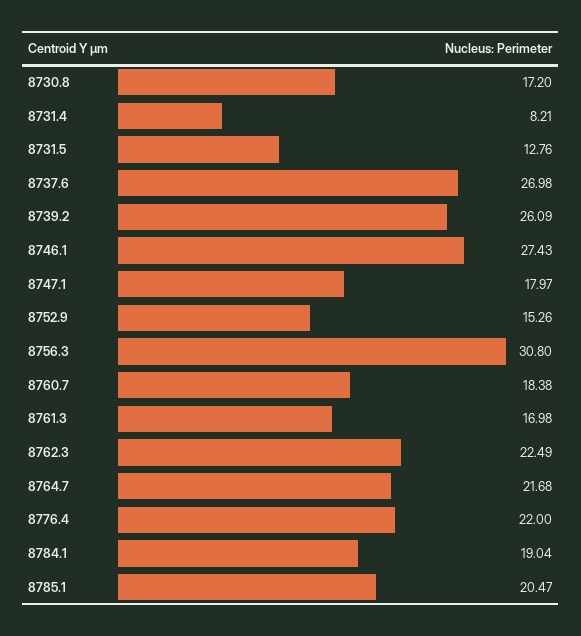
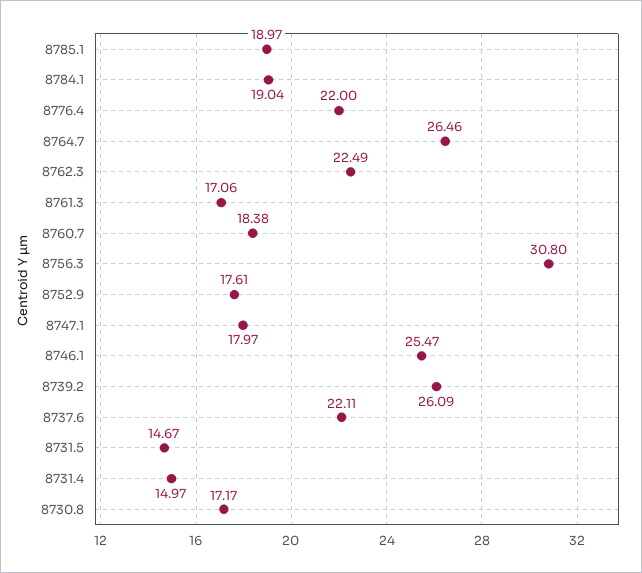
  {
-   "8730.8": 17.2,
+   "8730.8": 17.17,
-   "8731.4": 8.21,
+   "8731.4": 14.97,
-   "8731.5": 12.76,
+   "8731.5": 14.67,
-   "8737.6": 26.98,
+   "8737.6": 22.11,
    "8739.2": 26.09,
-   "8746.1": 27.43,
+   "8746.1": 25.47,
    "8747.1": 17.97,
-   "8752.9": 15.26,
+   "8752.9": 17.61,
    "8756.3": 30.8,
    "8760.7": 18.38,
-   "8761.3": 16.98,
+   "8761.3": 17.06,
    "8762.3": 22.49,
-   "8764.7": 21.68,
+   "8764.7": 26.46,
    "8776.4": 22,
    "8784.1": 19.04,
-   "8785.1": 20.47
+   "8785.1": 18.97
  }

